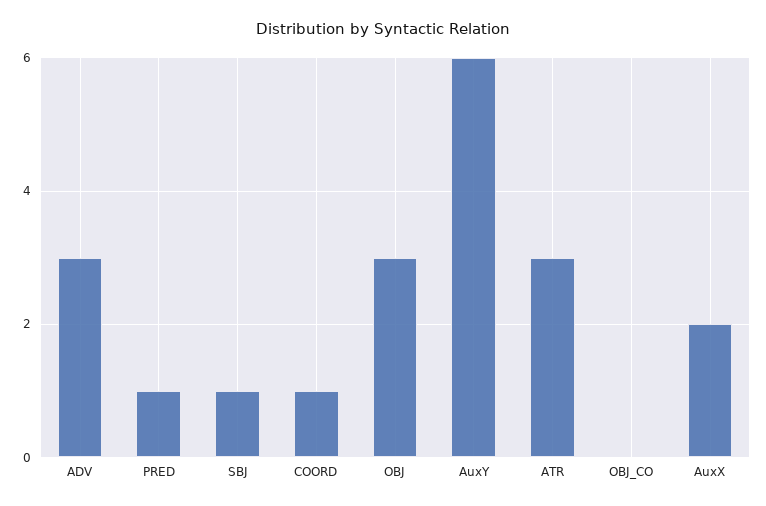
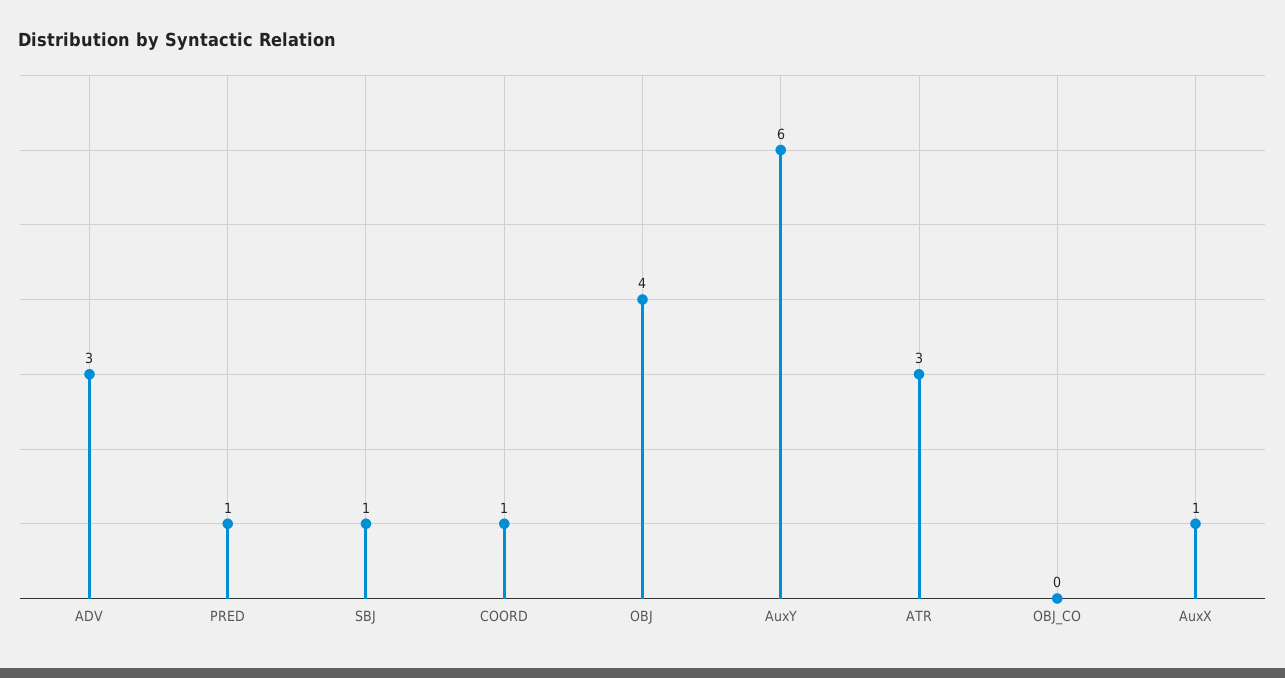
  {
    "ADV": 3,
    "PRED": 1,
    "SBJ": 1,
    "COORD": 1,
-   "OBJ": 3,
+   "OBJ": 4,
    "AuxY": 6,
    "ATR": 3,
    "OBJ_CO": 0,
-   "AuxX": 2
+   "AuxX": 1
  }

